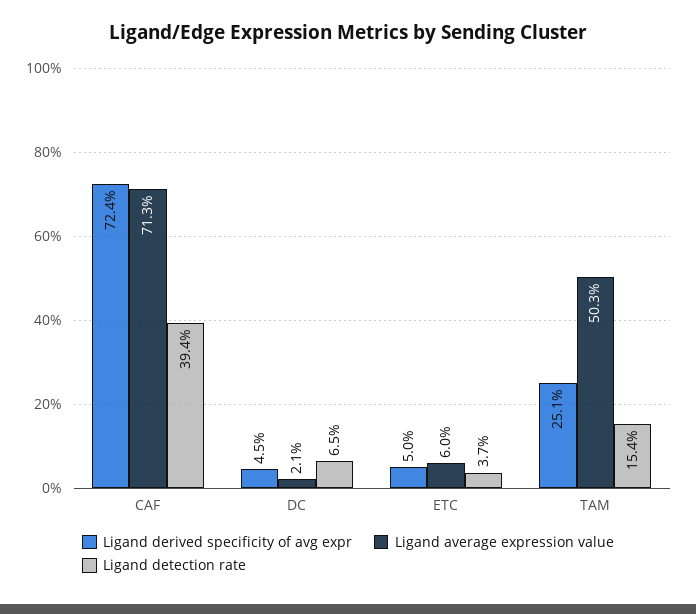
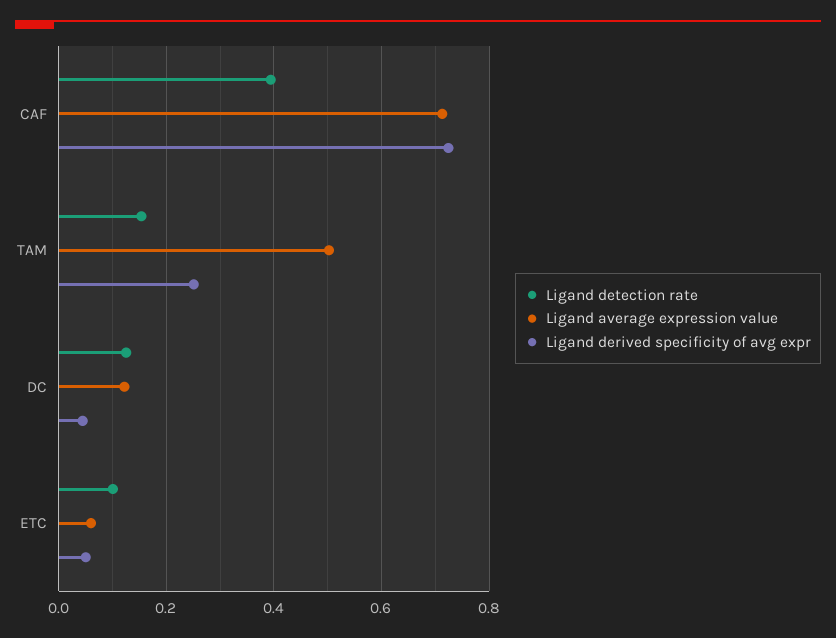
  {
    "Ligand derived specificity of avg expr": {
      "CAF": 0.724,
      "DC": 0.045,
      "ETC": 0.05,
      "TAM": 0.251
    },
    "Ligand average expression value": {
      "CAF": 0.713,
-     "DC": 0.021,
+     "DC": 0.12,
      "ETC": 0.06,
      "TAM": 0.503
    },
    "Ligand detection rate": {
      "CAF": 0.394,
-     "DC": 0.065,
+     "DC": 0.12,
-     "ETC": 0.037,
+     "ETC": 0.1,
      "TAM": 0.154
    }
  }

